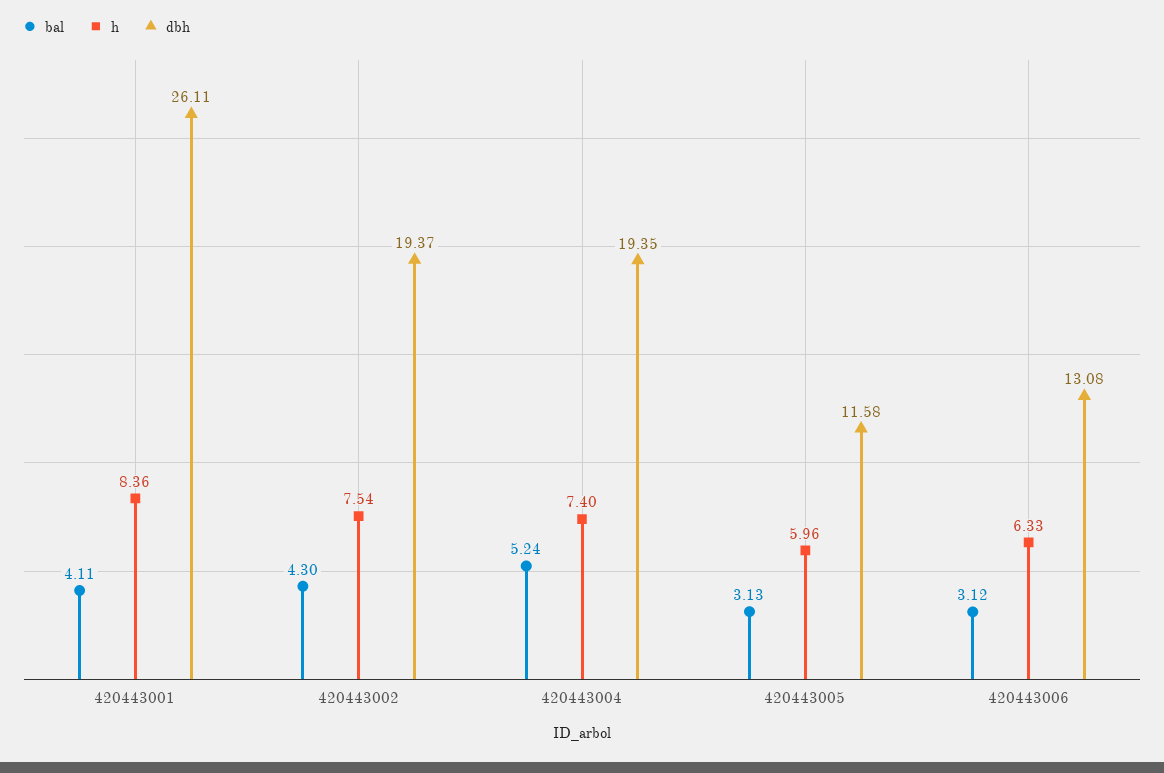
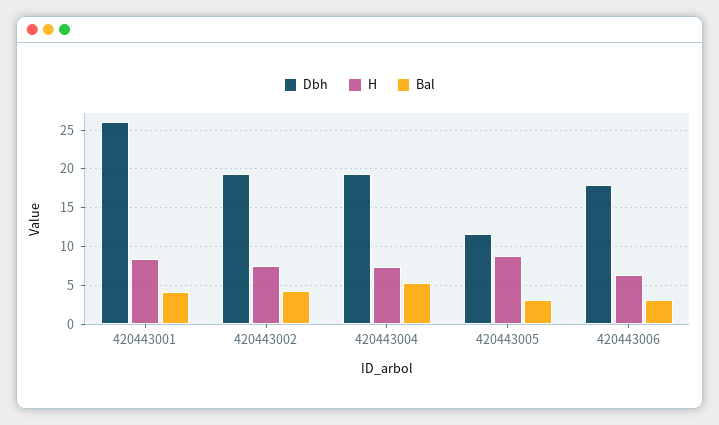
  {
    "bal": {
      "420443001": 4.11,
      "420443002": 4.3,
      "420443004": 5.24,
      "420443005": 3.13,
      "420443006": 3.12
    },
    "h": {
      "420443001": 8.36,
      "420443002": 7.54,
      "420443004": 7.4,
-     "420443005": 5.96,
+     "420443005": 9,
      "420443006": 6.33
    },
    "dbh": {
      "420443001": 26.11,
      "420443002": 19.37,
      "420443004": 19.35,
      "420443005": 11.58,
-     "420443006": 13.08
+     "420443006": 18
    }
  }

